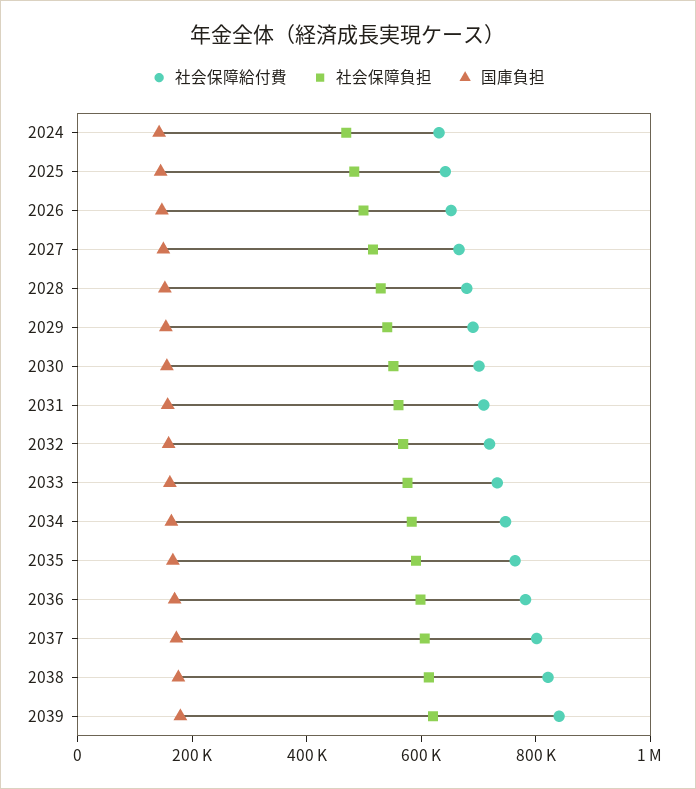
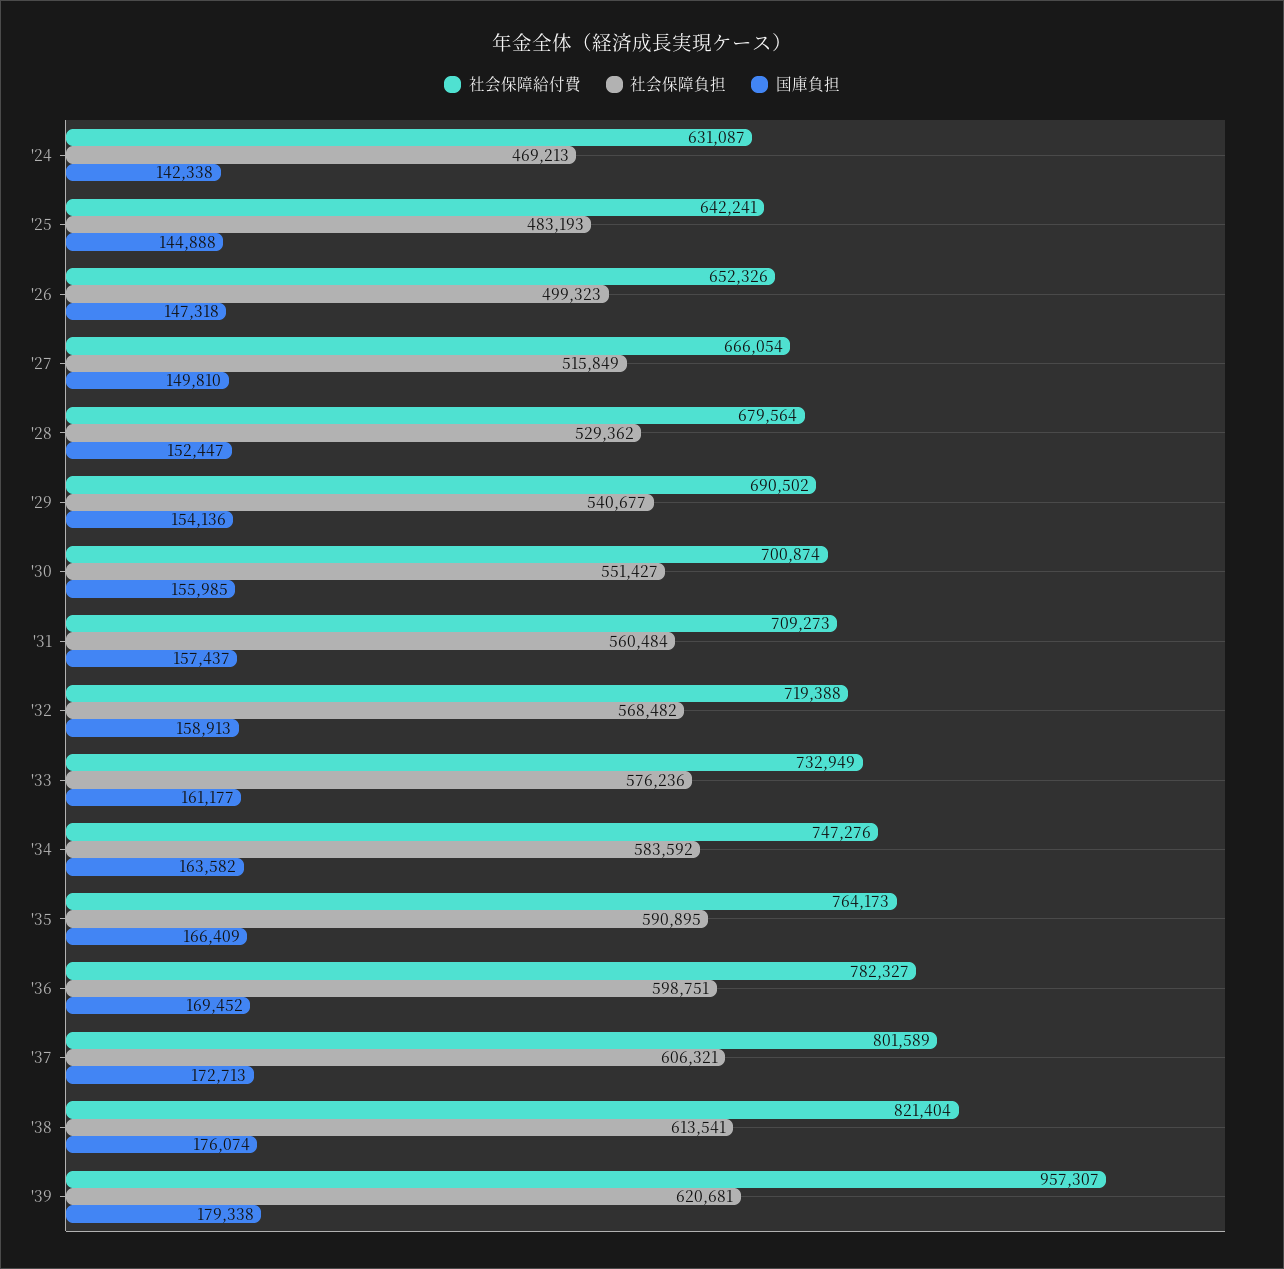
  {
    "社会保障給付費": {
      "2024": 631087,
      "2025": 642241,
      "2026": 652326,
      "2027": 666054,
      "2028": 679564,
      "2029": 690502,
      "2030": 700874,
      "2031": 709273,
      "2032": 719388,
      "2033": 732949,
      "2034": 747276,
      "2035": 764173,
      "2036": 782327,
      "2037": 801589,
      "2038": 821404,
-     "2039": 850000
+     "2039": 957307
    },
    "社会保障負担": {
      "2024": 469213,
      "2025": 483193,
      "2026": 499323,
      "2027": 515849,
      "2028": 529362,
      "2029": 540677,
      "2030": 551427,
      "2031": 560484,
      "2032": 568482,
      "2033": 576236,
      "2034": 583592,
      "2035": 590895,
      "2036": 598751,
      "2037": 606321,
      "2038": 613541,
      "2039": 620681
    },
    "国庫負担": {
      "2024": 142338,
      "2025": 144888,
      "2026": 147318,
      "2027": 149810,
      "2028": 152447,
      "2029": 154136,
      "2030": 155985,
      "2031": 157437,
      "2032": 158913,
      "2033": 161177,
      "2034": 163582,
      "2035": 166409,
      "2036": 169452,
      "2037": 172713,
      "2038": 176074,
      "2039": 179338
    }
  }

